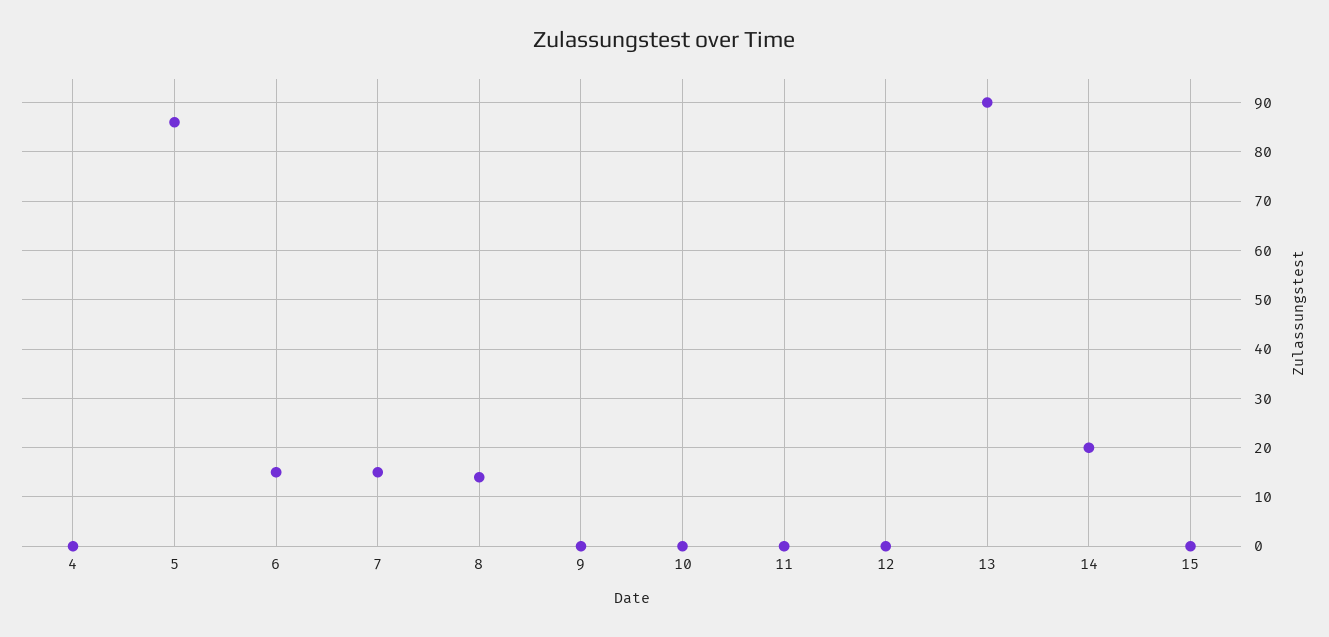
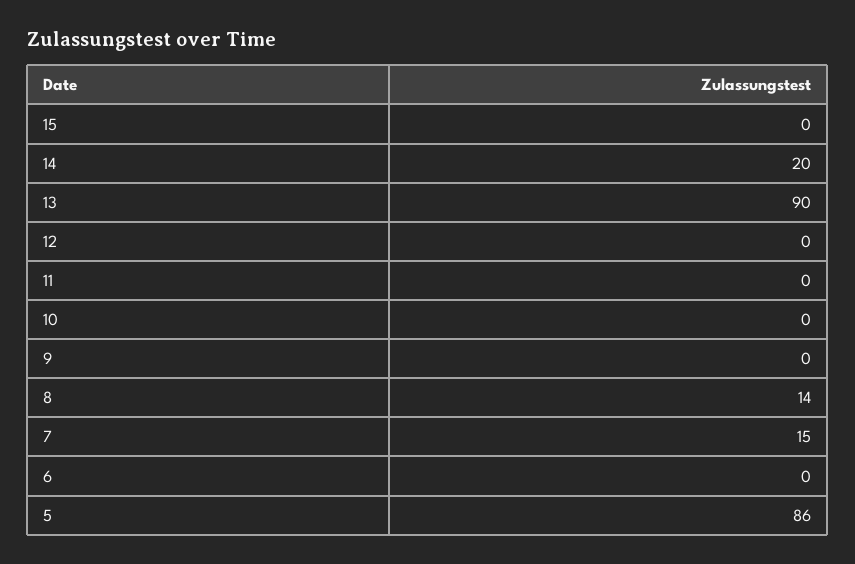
  {
-   "4": 0,
    "5": 86,
-   "6": 15,
+   "6": 0,
    "7": 15,
    "8": 14,
    "9": 0,
    "10": 0,
    "11": 0,
    "12": 0,
    "13": 90,
    "14": 20,
    "15": 0
  }

